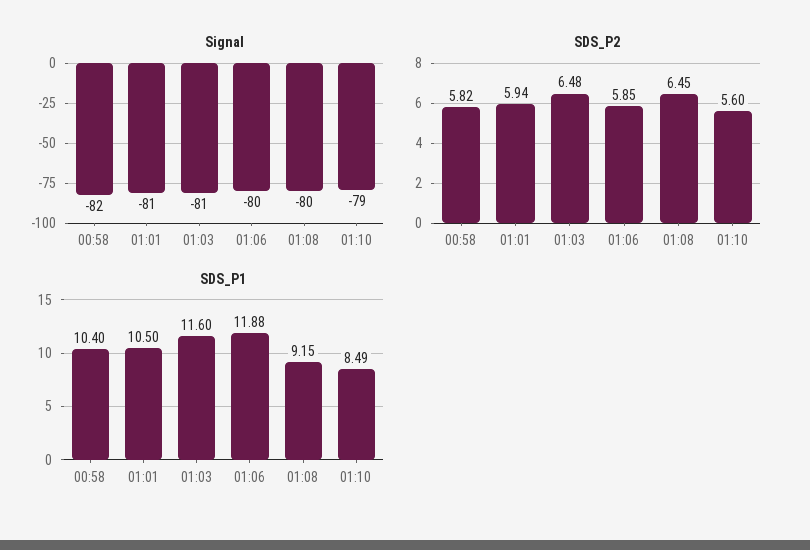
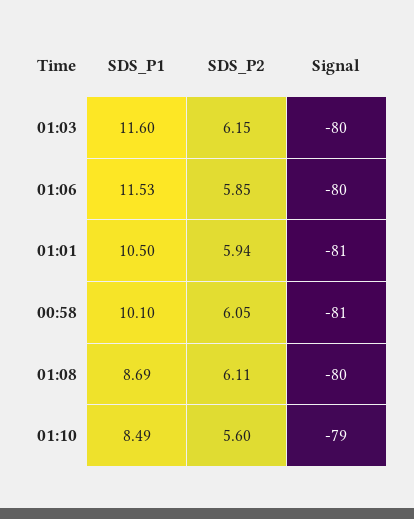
  {
    "Signal": {
-     "00:58": -82,
+     "00:58": -81,
      "01:01": -81,
-     "01:03": -81,
+     "01:03": -80,
      "01:06": -80,
      "01:08": -80,
      "01:10": -79
    },
    "SDS_P2": {
-     "00:58": 5.82,
+     "00:58": 6.05,
      "01:01": 5.94,
-     "01:03": 6.48,
+     "01:03": 6.15,
      "01:06": 5.85,
-     "01:08": 6.45,
+     "01:08": 6.11,
      "01:10": 5.6
    },
    "SDS_P1": {
-     "00:58": 10.4,
+     "00:58": 10.1,
      "01:01": 10.5,
      "01:03": 11.6,
-     "01:06": 11.88,
+     "01:06": 11.53,
-     "01:08": 9.15,
+     "01:08": 8.69,
      "01:10": 8.49
    }
  }

